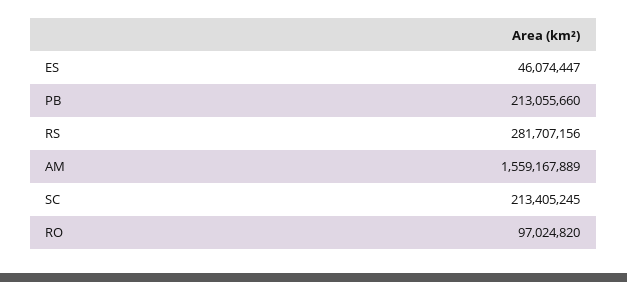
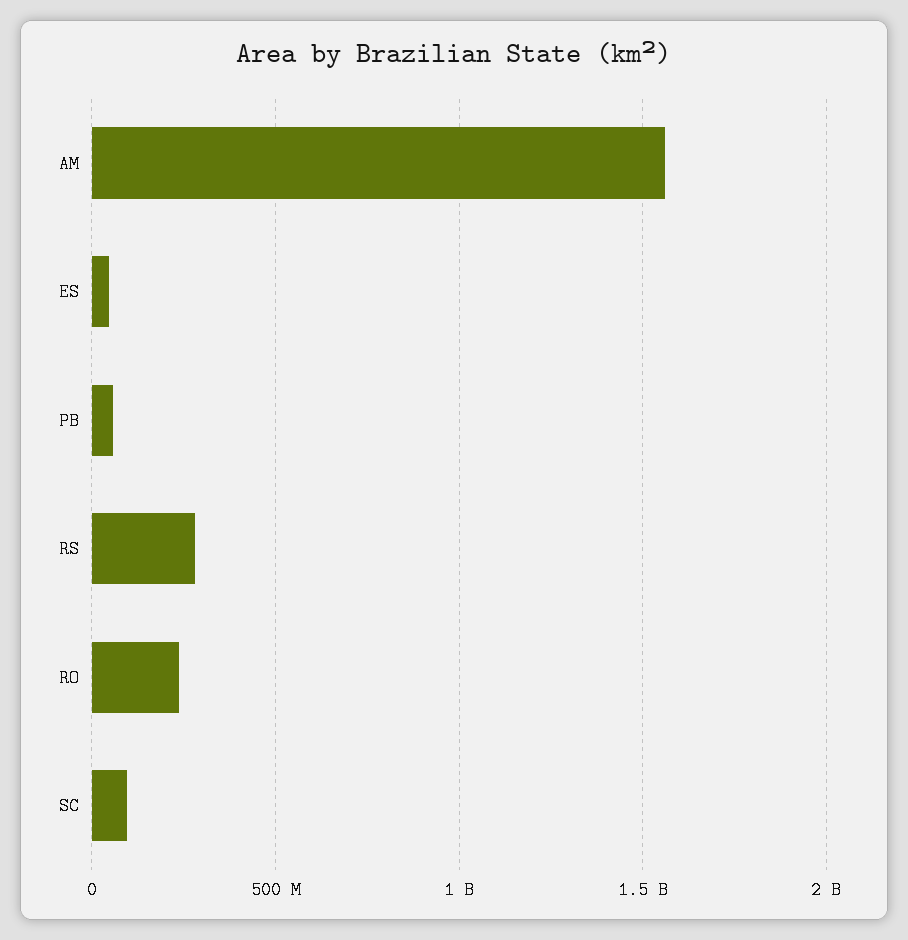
  {
    "ES": 46074447,
-   "PB": 213055660,
+   "PB": 50000000,
    "RS": 281707156,
    "AM": 1559167889,
-   "SC": 213405245,
+   "SC": 100000000,
-   "RO": 97024820
+   "RO": 250000000
  }

